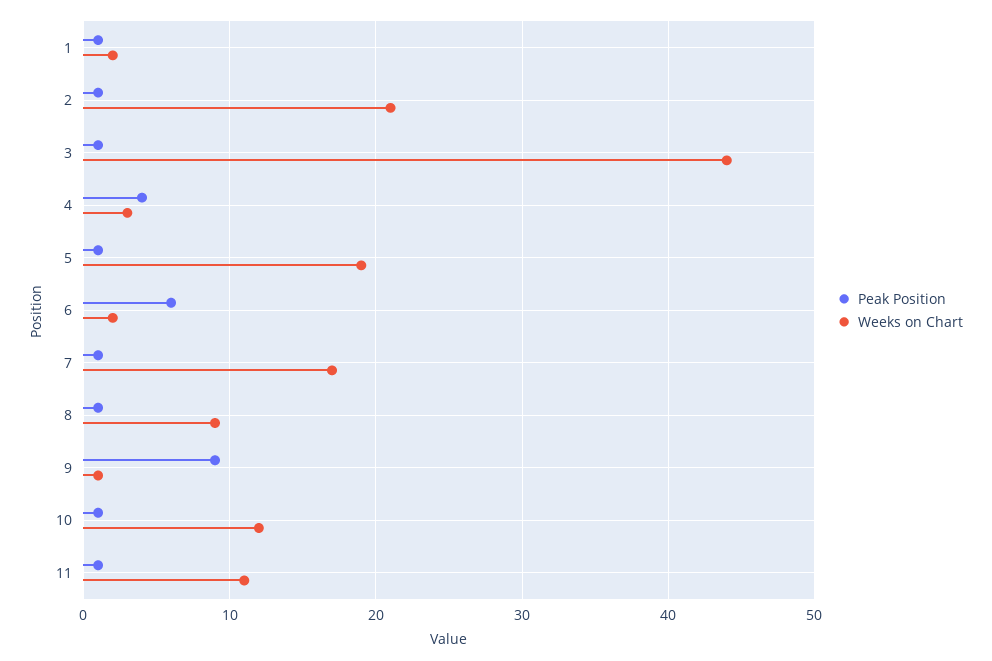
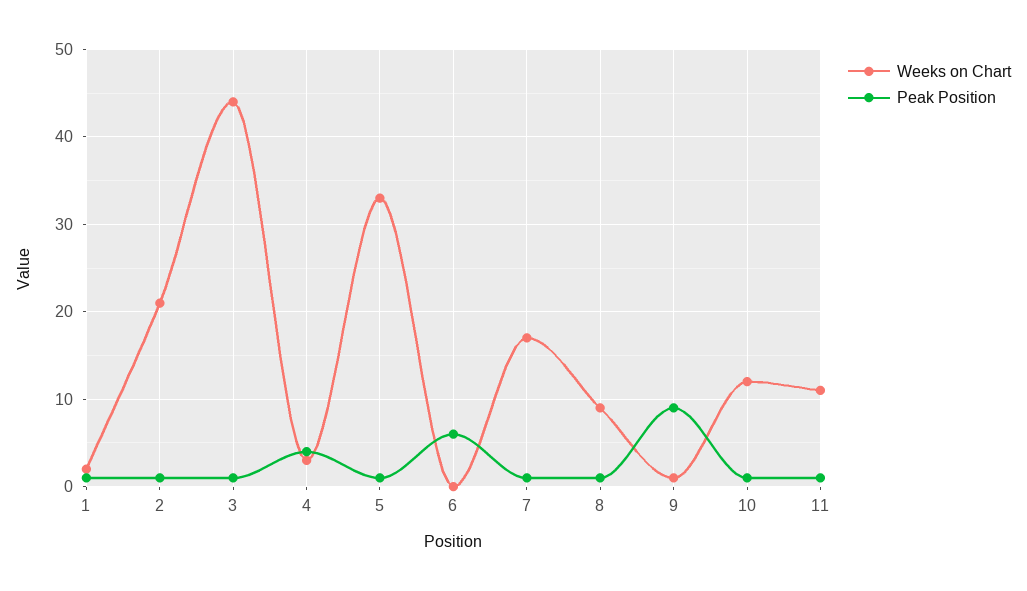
  {
    "Peak Position": {
      "1": 1,
      "2": 1,
      "3": 1,
      "4": 4,
      "5": 1,
      "6": 6,
      "7": 1,
      "8": 1,
      "9": 9,
      "10": 1,
      "11": 1
    },
    "Weeks on Chart": {
      "1": 2,
      "2": 21,
      "3": 44,
      "4": 3,
-     "5": 19,
+     "5": 33,
-     "6": 2,
+     "6": 0,
      "7": 17,
      "8": 9,
      "9": 1,
      "10": 12,
      "11": 11
    }
  }

